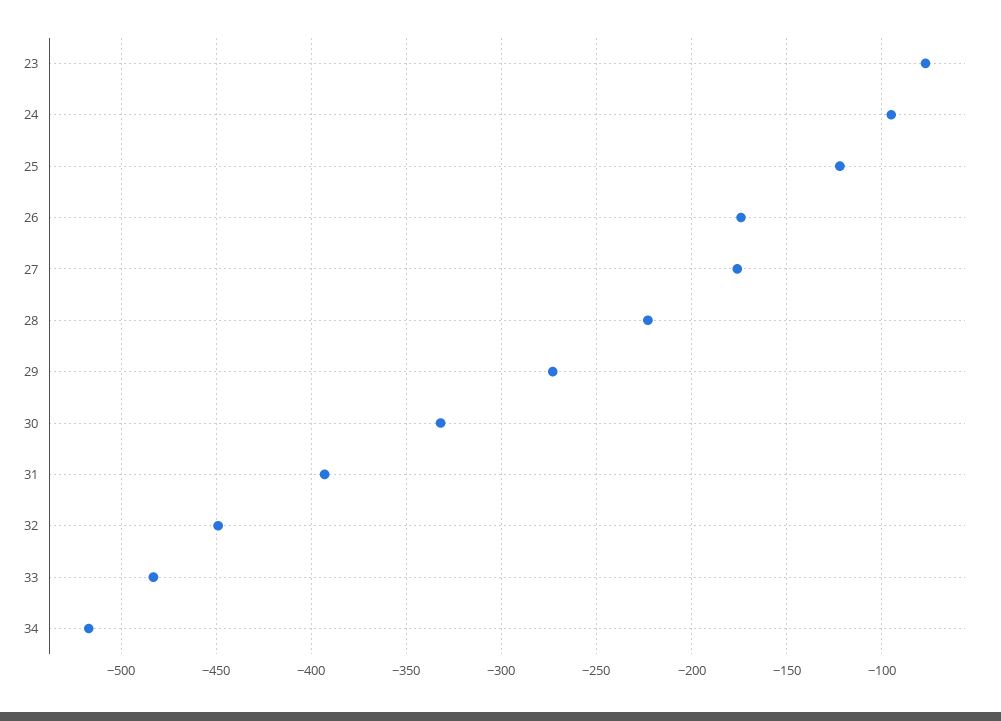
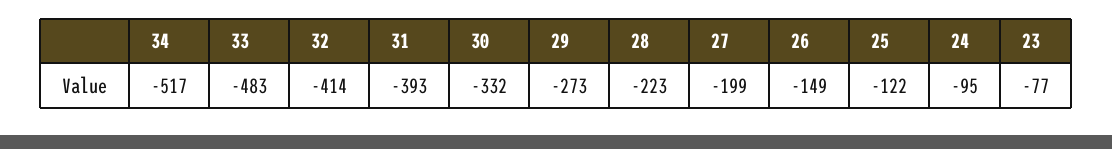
  {
    "23": -77,
    "24": -95,
    "25": -122,
-   "26": -175,
+   "26": -149,
-   "27": -175,
+   "27": -199,
    "28": -223,
    "29": -273,
    "30": -332,
    "31": -393,
-   "32": -450,
+   "32": -414,
    "33": -483,
    "34": -517
  }

